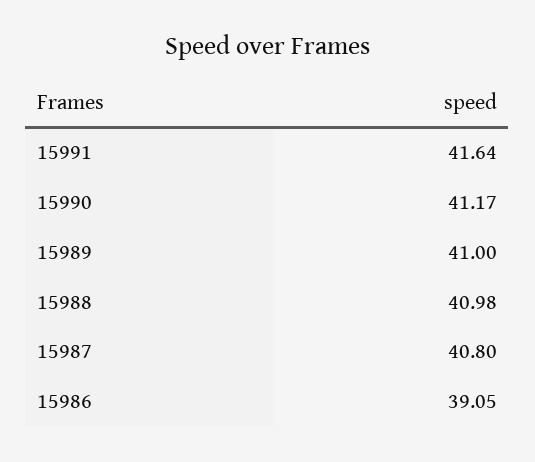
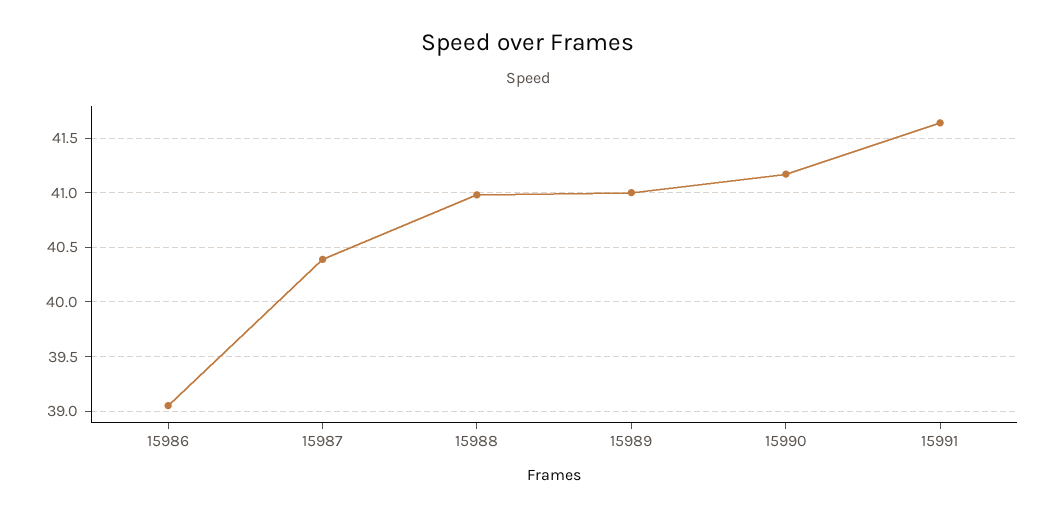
  {
    "15991": 41.64,
    "15990": 41.17,
    "15989": 41,
    "15988": 40.98,
-   "15987": 40.8,
+   "15987": 40.4,
    "15986": 39.05
  }

